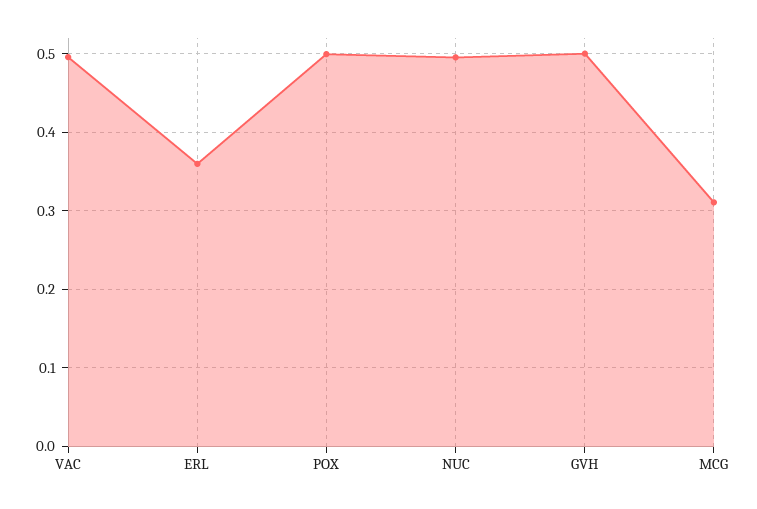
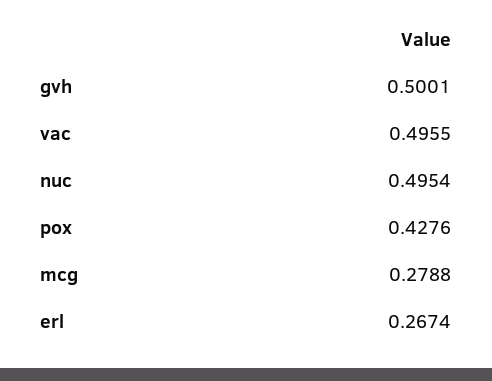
  {
    "VAC": 0.4955,
-   "ERL": 0.36,
+   "ERL": 0.2674,
-   "POX": 0.5,
+   "POX": 0.4276,
    "NUC": 0.4954,
    "GVH": 0.5001,
-   "MCG": 0.31
+   "MCG": 0.2788
  }

